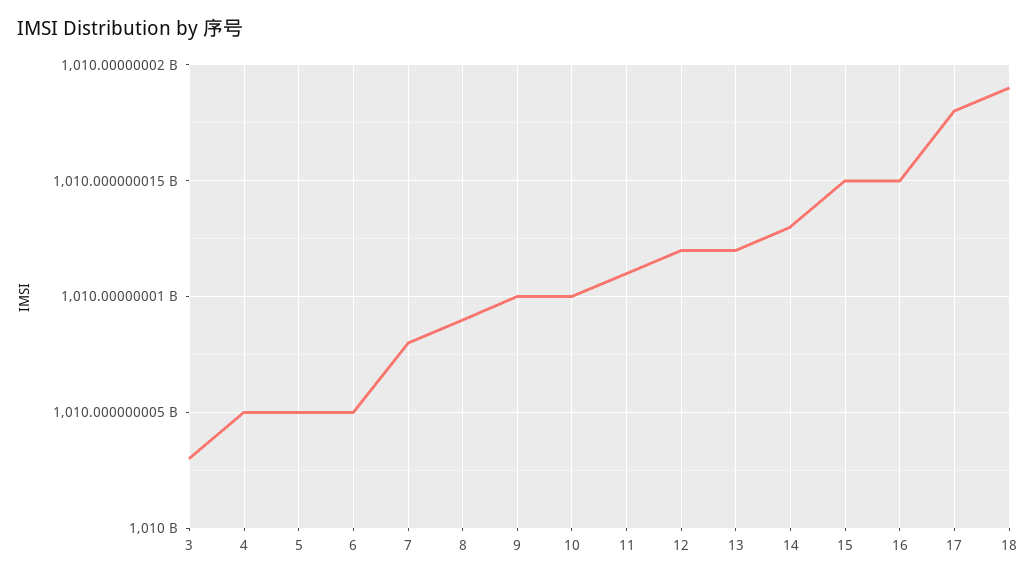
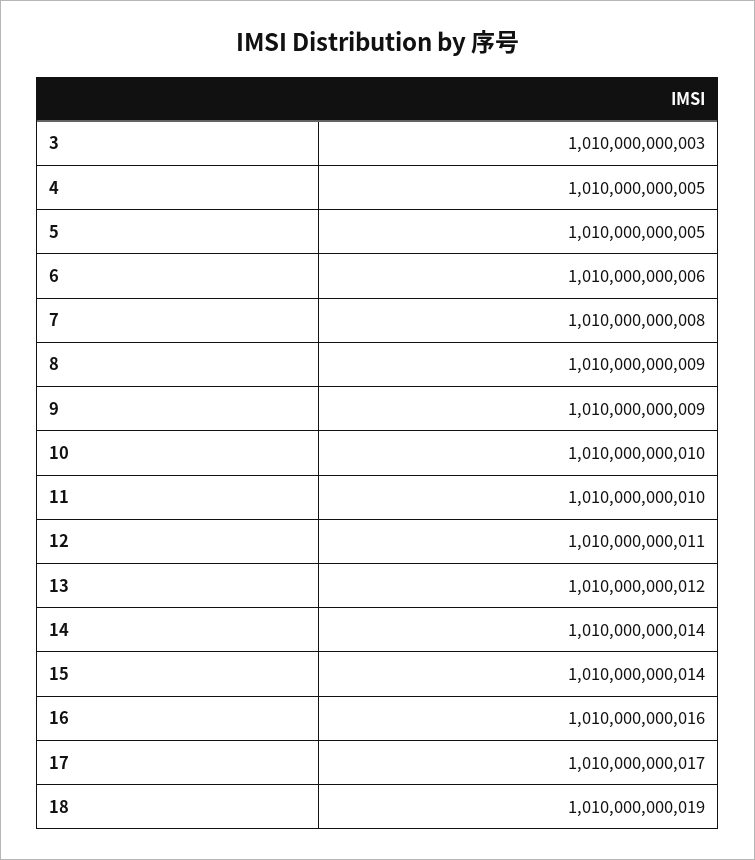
  {
    "3": 1010000000003,
    "4": 1010000000005,
    "5": 1010000000005,
-   "6": 1010000000005,
+   "6": 1010000000006,
    "7": 1010000000008,
    "8": 1010000000009,
-   "9": 1010000000010,
+   "9": 1010000000009,
    "10": 1010000000010,
-   "11": 1010000000011,
+   "11": 1010000000010,
-   "12": 1010000000012,
+   "12": 1010000000011,
    "13": 1010000000012,
-   "14": 1010000000013,
+   "14": 1010000000014,
-   "15": 1010000000015,
+   "15": 1010000000014,
-   "16": 1010000000015,
+   "16": 1010000000016,
-   "17": 1010000000018,
+   "17": 1010000000017,
    "18": 1010000000019
  }

